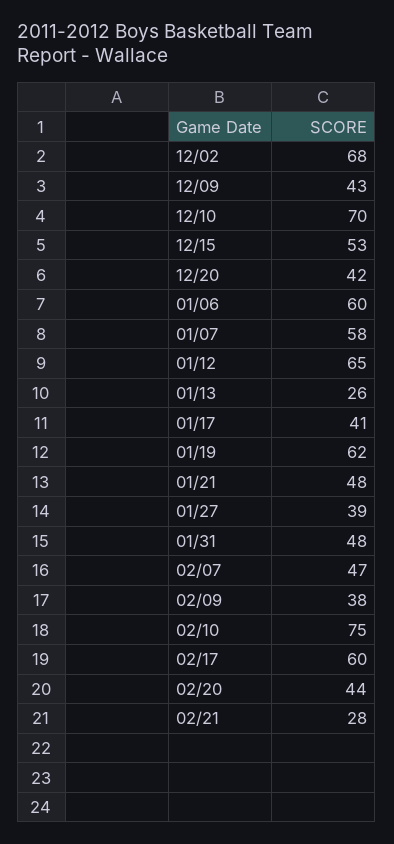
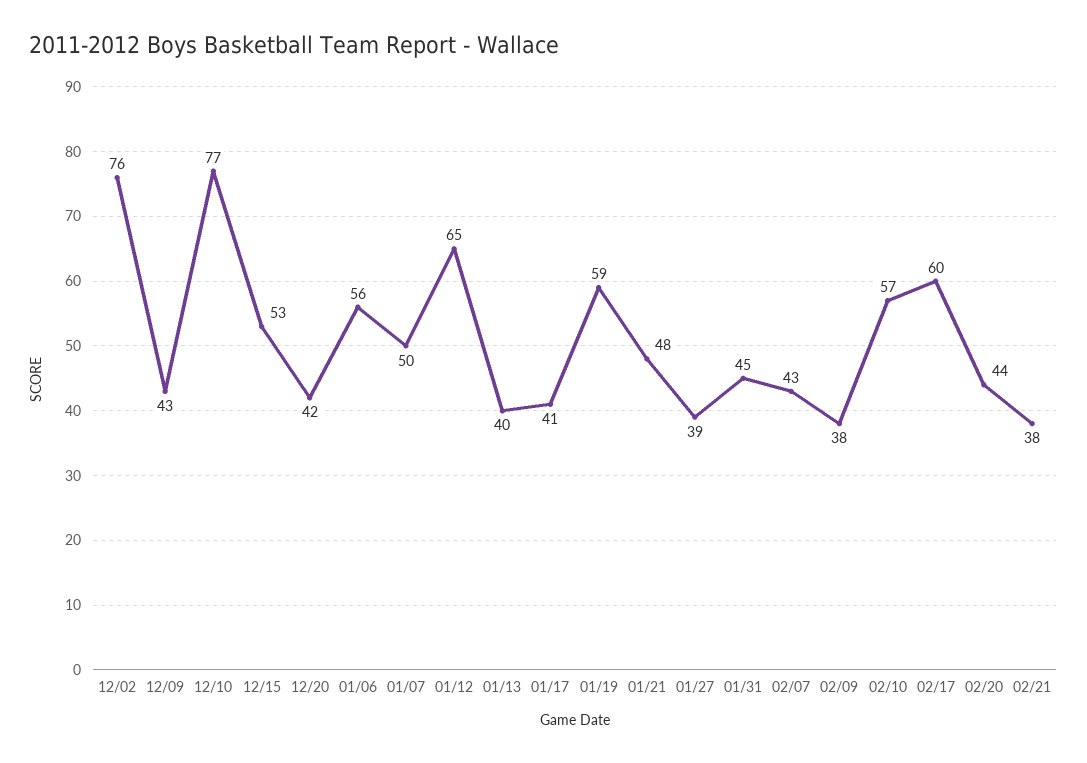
  {
-   "12/02": 68,
+   "12/02": 76,
    "12/09": 43,
-   "12/10": 70,
+   "12/10": 77,
    "12/15": 53,
    "12/20": 42,
-   "01/06": 60,
+   "01/06": 56,
-   "01/07": 58,
+   "01/07": 50,
    "01/12": 65,
-   "01/13": 26,
+   "01/13": 40,
    "01/17": 41,
-   "01/19": 62,
+   "01/19": 59,
    "01/21": 48,
    "01/27": 39,
-   "01/31": 48,
+   "01/31": 45,
-   "02/07": 47,
+   "02/07": 43,
    "02/09": 38,
-   "02/10": 75,
+   "02/10": 57,
    "02/17": 60,
    "02/20": 44,
-   "02/21": 28
+   "02/21": 38
  }

